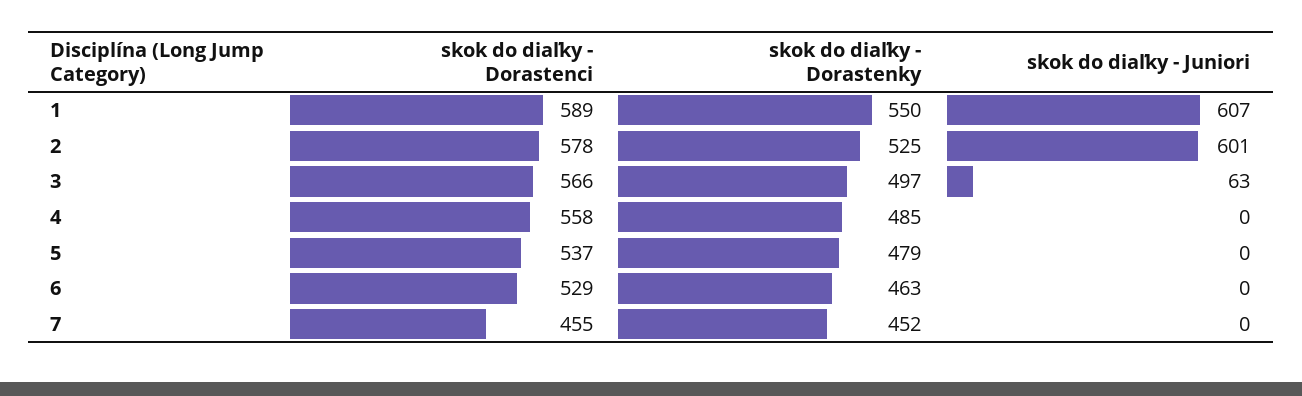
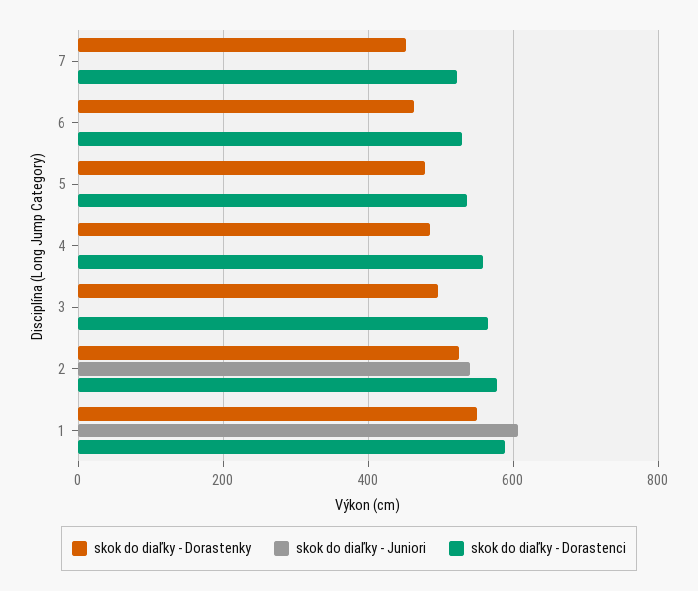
  {
    "skok do diaľky - Dorastenci": {
      "1": 589,
      "2": 578,
      "3": 566,
      "4": 558,
      "5": 537,
      "6": 529,
-     "7": 455
+     "7": 520
    },
    "skok do diaľky - Dorastenky": {
      "1": 550,
      "2": 525,
      "3": 497,
      "4": 485,
      "5": 479,
      "6": 463,
      "7": 452
    },
    "skok do diaľky - Juniori": {
      "1": 607,
-     "2": 601,
+     "2": 540,
-     "3": 63,
+     "3": 0,
      "4": 0,
      "5": 0,
      "6": 0,
      "7": 0
    }
  }

